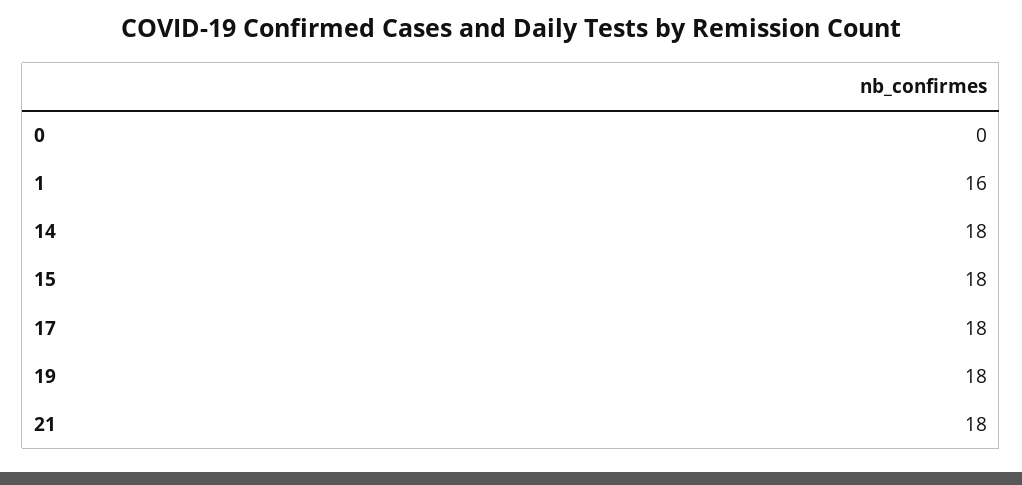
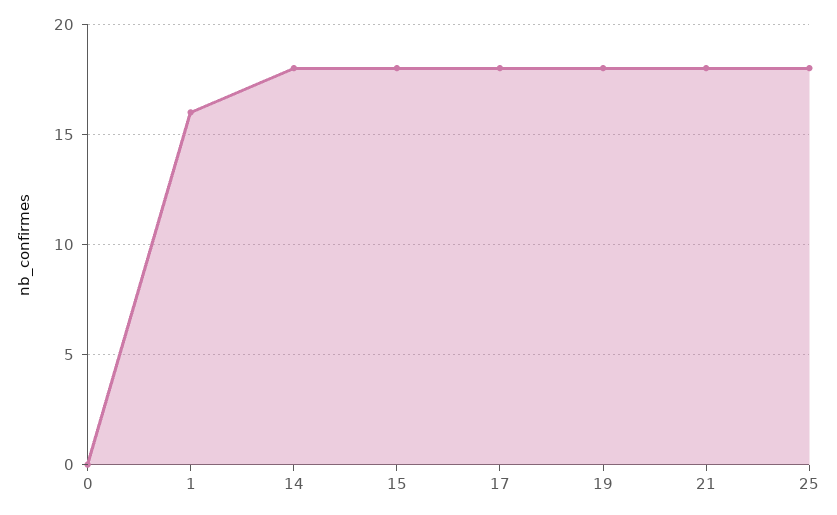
  {
    "0": 0,
    "1": 16,
    "14": 18,
    "15": 18,
    "17": 18,
    "19": 18,
-   "21": 18
+   "21": 18,
+   "25": 18
  }

